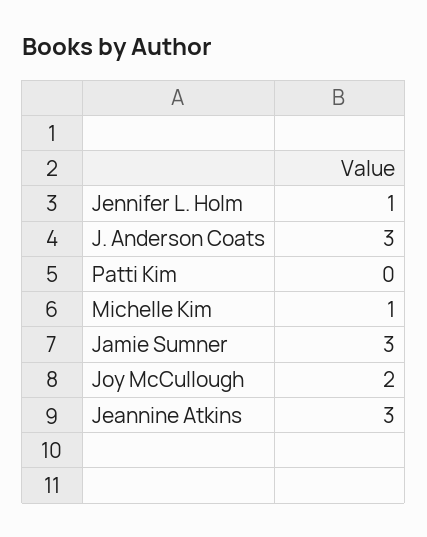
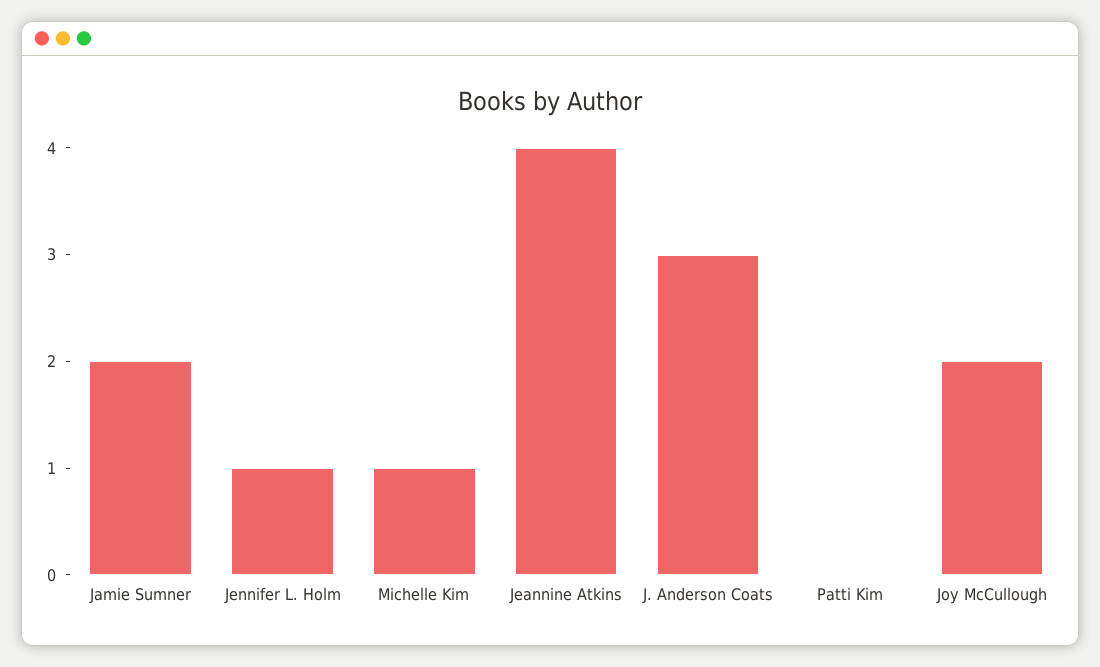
  {
    "Jennifer L. Holm": 1,
    "J. Anderson Coats": 3,
    "Patti Kim": 0,
    "Michelle Kim": 1,
-   "Jamie Sumner": 3,
+   "Jamie Sumner": 2,
    "Joy McCullough": 2,
-   "Jeannine Atkins": 3
+   "Jeannine Atkins": 4
  }

